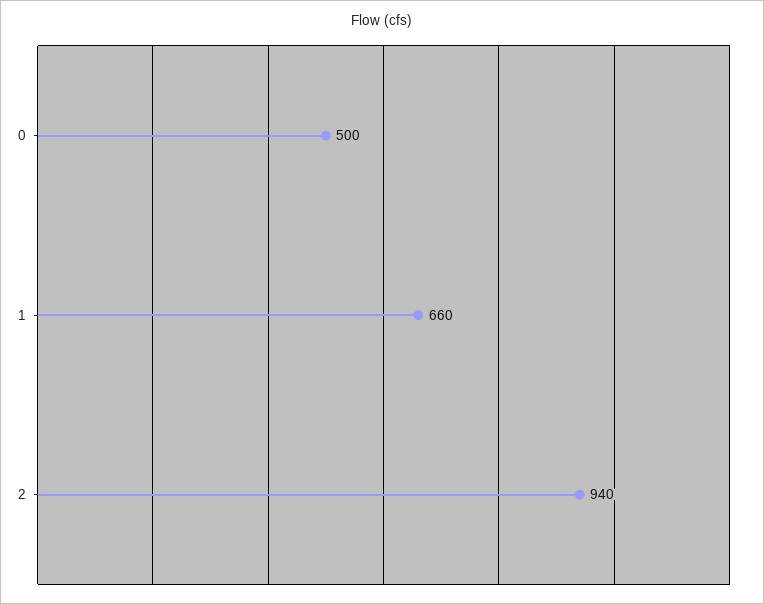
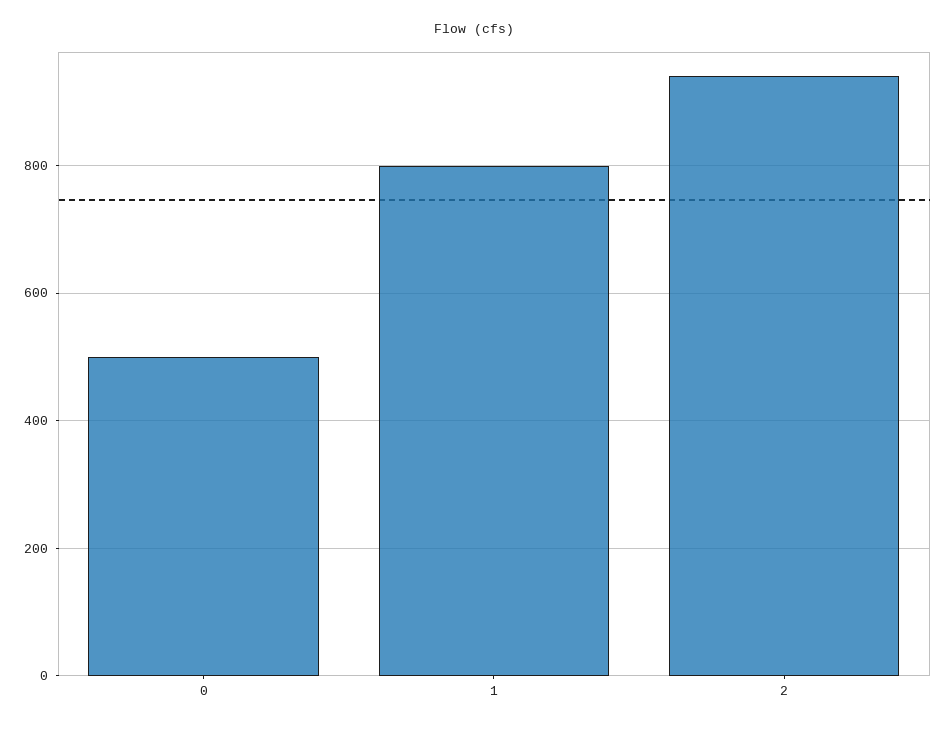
  {
    "0": 500,
-   "1": 660,
+   "1": 800,
    "2": 940
  }

